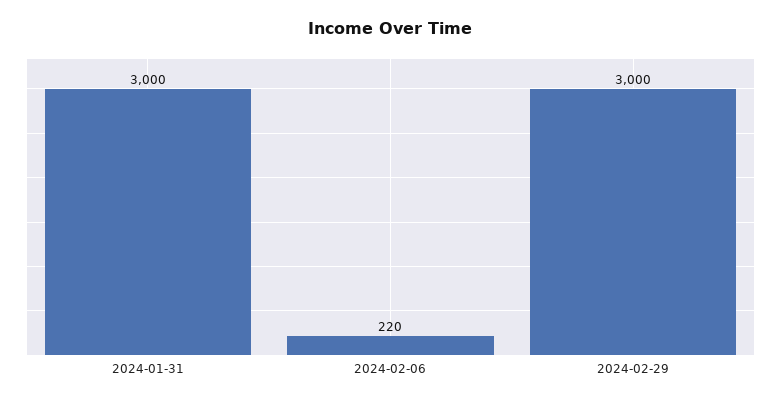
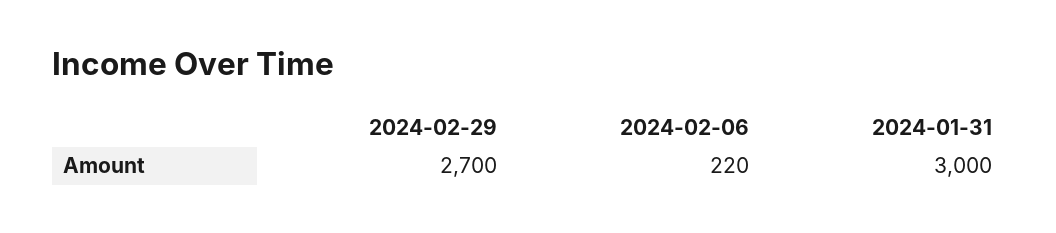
  {
    "2024-01-31": 3000,
    "2024-02-06": 220,
-   "2024-02-29": 3000
+   "2024-02-29": 2700
  }

